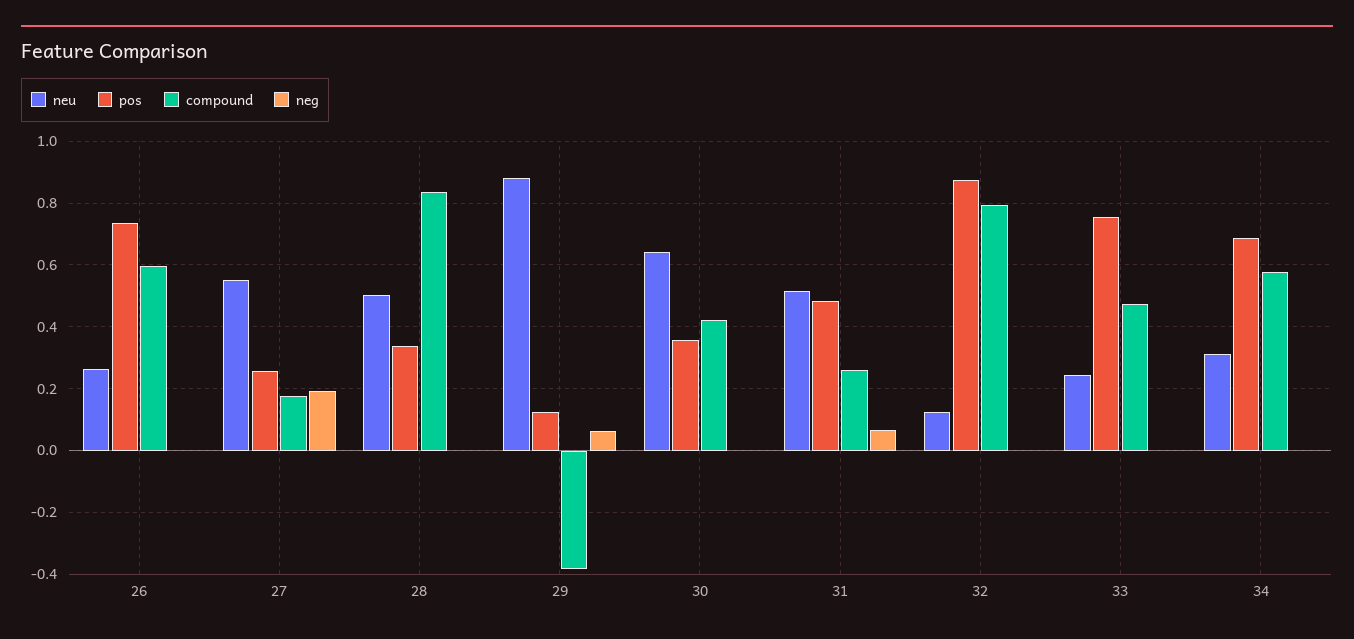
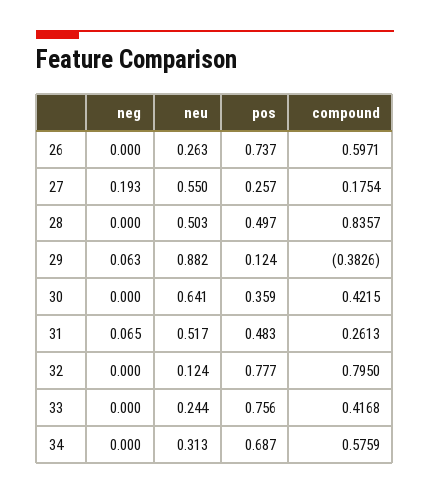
  {
    "neu": {
      "26": 0.263,
      "27": 0.55,
      "28": 0.503,
      "29": 0.882,
      "30": 0.641,
      "31": 0.517,
      "32": 0.124,
      "33": 0.244,
      "34": 0.313
    },
    "pos": {
      "26": 0.737,
      "27": 0.257,
-     "28": 0.34,
+     "28": 0.497,
      "29": 0.124,
      "30": 0.359,
      "31": 0.483,
-     "32": 0.88,
+     "32": 0.777,
      "33": 0.756,
      "34": 0.687
    },
    "compound": {
      "26": 0.5971,
      "27": 0.1754,
      "28": 0.8357,
      "29": -0.3826,
      "30": 0.4215,
      "31": 0.2613,
      "32": 0.795,
-     "33": 0.48,
+     "33": 0.4168,
      "34": 0.5759
    },
    "neg": {
      "26": 0,
      "27": 0.193,
      "28": 0,
      "29": 0.063,
      "30": 0,
      "31": 0.065,
      "32": 0,
      "33": 0,
      "34": 0
    }
  }

